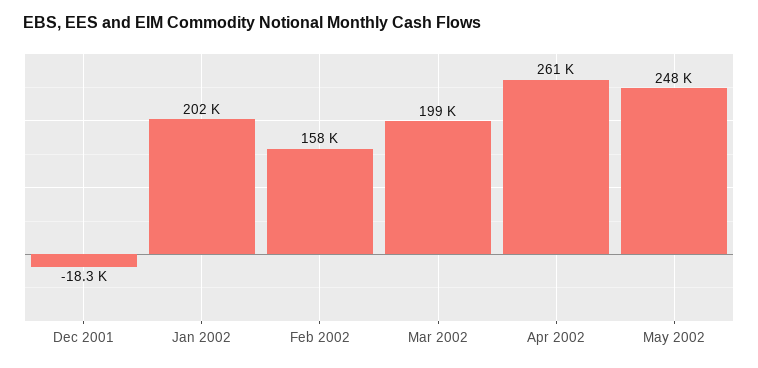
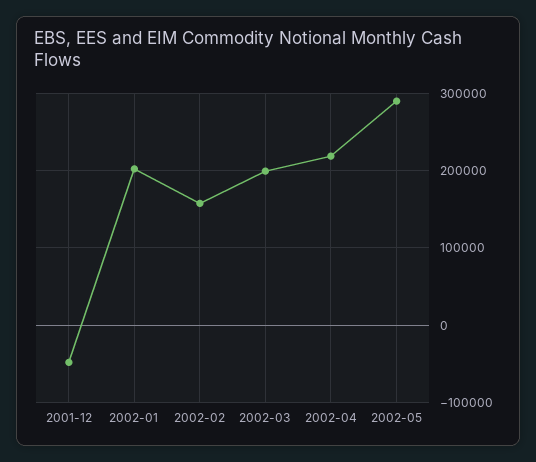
  {
-   "Dec 2001": -18300,
+   "Dec 2001": -50000,
    "Jan 2002": 202000,
    "Feb 2002": 158000,
    "Mar 2002": 199000,
-   "Apr 2002": 261000,
+   "Apr 2002": 220000,
-   "May 2002": 248000
+   "May 2002": 290000
  }

